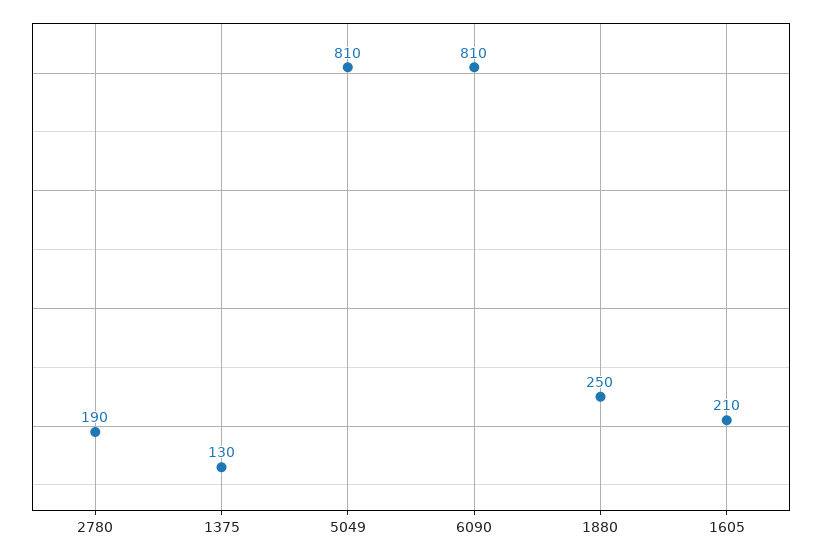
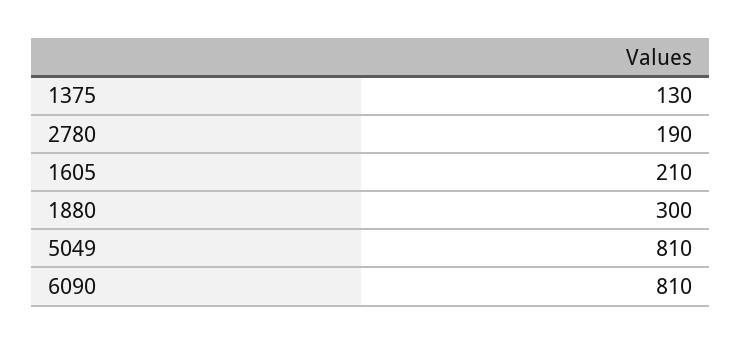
  {
    "2780": 190,
    "1375": 130,
    "5049": 810,
    "6090": 810,
-   "1880": 250,
+   "1880": 300,
    "1605": 210
  }

